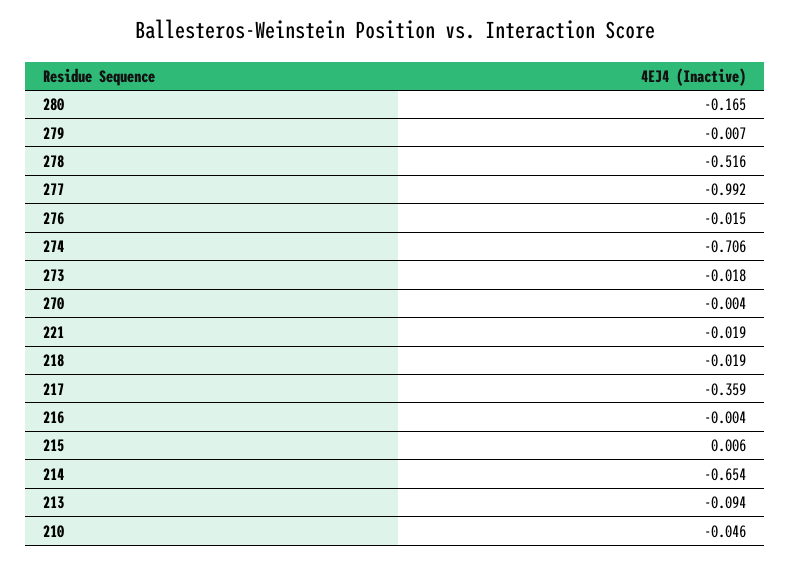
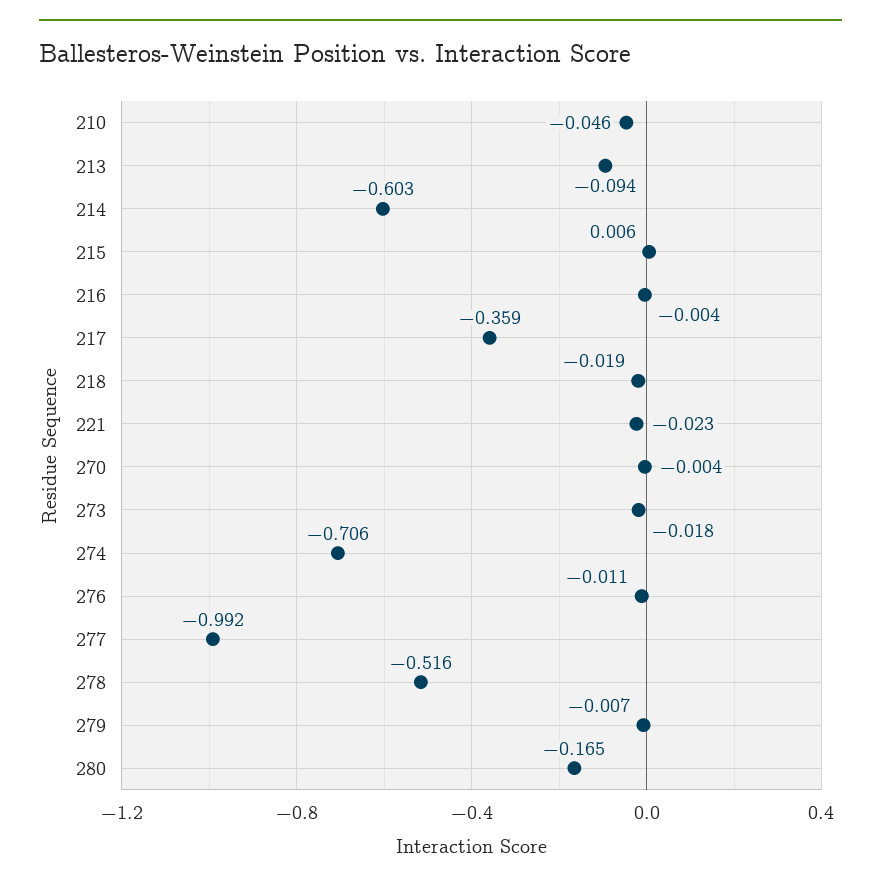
  {
    "280": -0.165,
    "279": -0.007,
    "278": -0.516,
    "277": -0.992,
-   "276": -0.015,
+   "276": -0.011,
    "274": -0.706,
    "273": -0.018,
    "270": -0.004,
-   "221": -0.019,
+   "221": -0.023,
    "218": -0.019,
    "217": -0.359,
    "216": -0.004,
    "215": 0.006,
-   "214": -0.654,
+   "214": -0.603,
    "213": -0.094,
    "210": -0.046
  }

